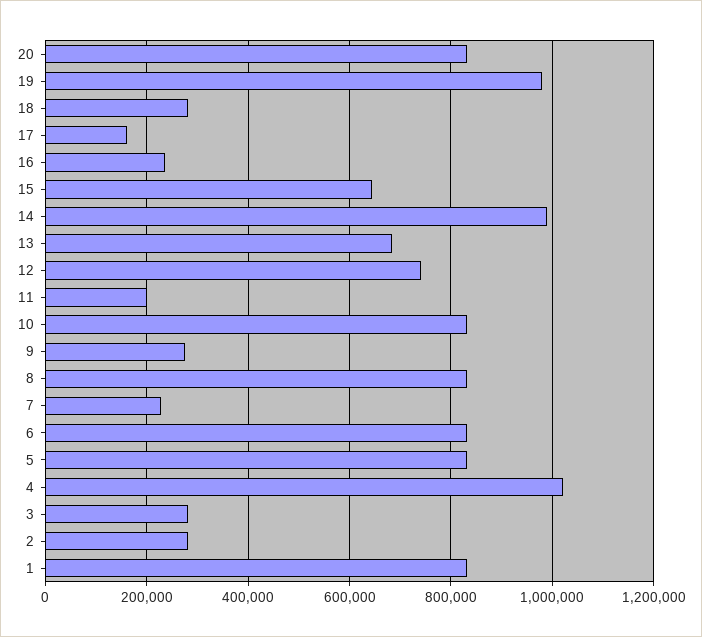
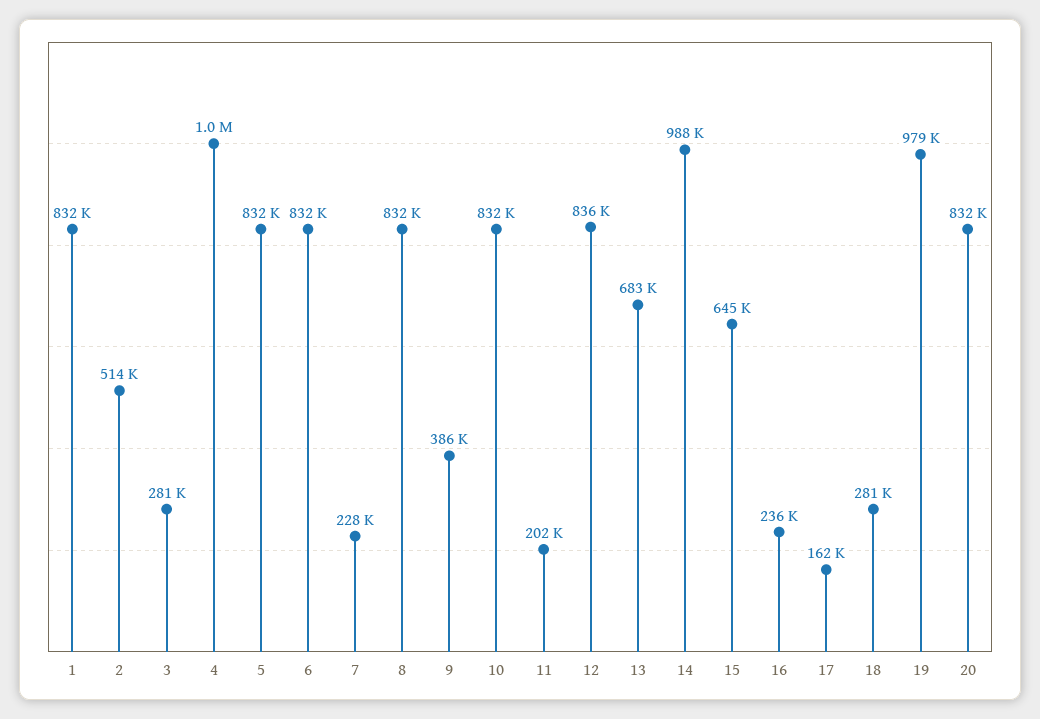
  {
    "20": 832000,
    "19": 979000,
    "18": 281000,
    "17": 162000,
    "16": 236000,
    "15": 645000,
    "14": 988000,
    "13": 683000,
-   "12": 740000,
+   "12": 836000,
    "11": 202000,
    "10": 832000,
-   "9": 280000,
+   "9": 386000,
    "8": 832000,
    "7": 228000,
    "6": 832000,
    "5": 832000,
    "4": 1000000,
    "3": 281000,
-   "2": 280000,
+   "2": 514000,
    "1": 832000
  }

